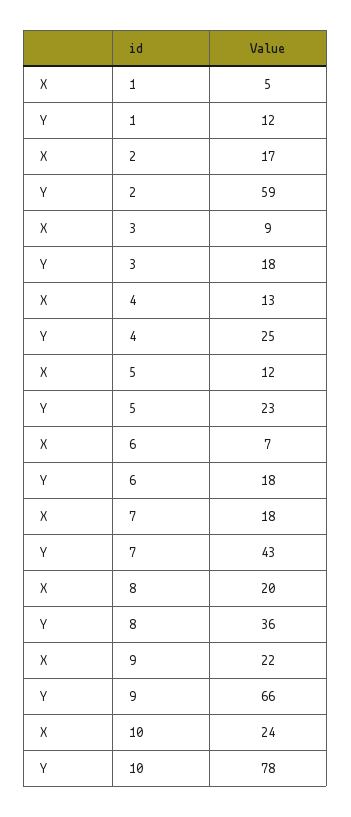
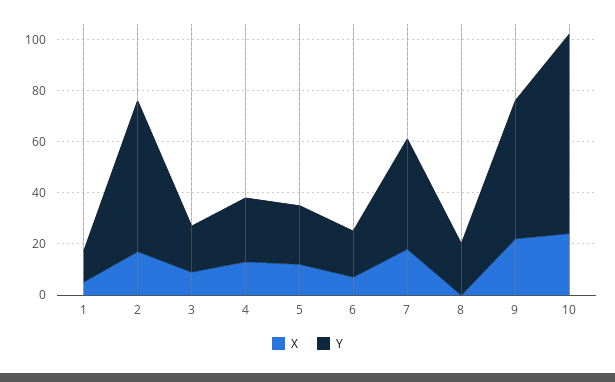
  {
    "X": {
      "1": 5,
      "2": 17,
      "3": 9,
      "4": 13,
      "5": 12,
      "6": 7,
      "7": 18,
-     "8": 20,
+     "8": 0,
      "9": 22,
      "10": 24
    },
    "Y": {
      "1": 12,
      "2": 59,
      "3": 18,
      "4": 25,
      "5": 23,
      "6": 18,
      "7": 43,
-     "8": 36,
+     "8": 20,
-     "9": 66,
+     "9": 55,
      "10": 78
    }
  }

